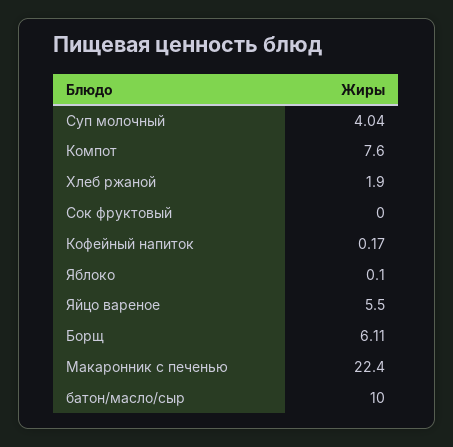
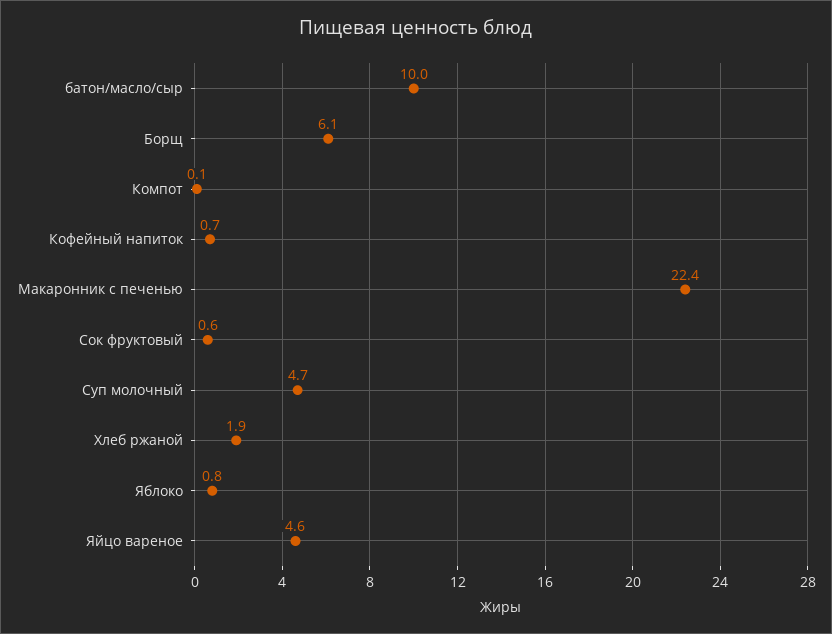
  {
-   "Суп молочный": 4.04,
+   "Суп молочный": 4.7,
-   "Компот": 7.6,
+   "Компот": 0.1,
    "Хлеб ржаной": 1.9,
-   "Сок фруктовый": 0,
+   "Сок фруктовый": 0.6,
-   "Кофейный напиток": 0.17,
+   "Кофейный напиток": 0.7,
-   "Яблоко": 0.1,
+   "Яблоко": 0.8,
-   "Яйцо вареное": 5.5,
+   "Яйцо вареное": 4.6,
    "Борщ": 6.11,
    "Макаронник с печенью": 22.4,
    "батон/масло/сыр": 10
  }

